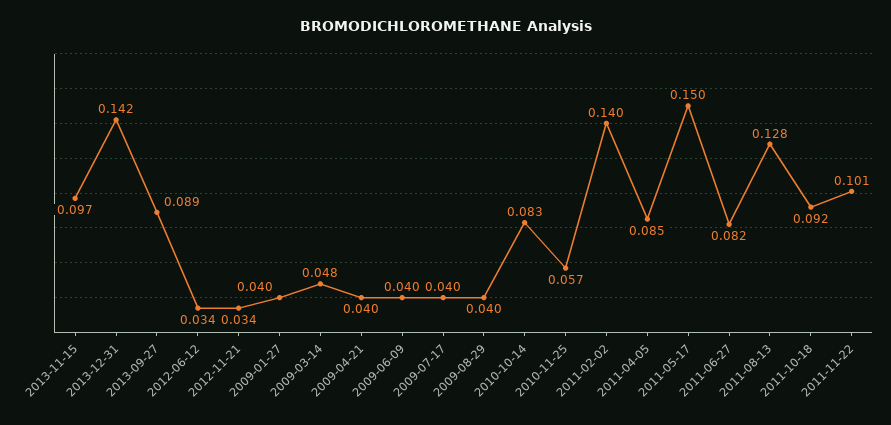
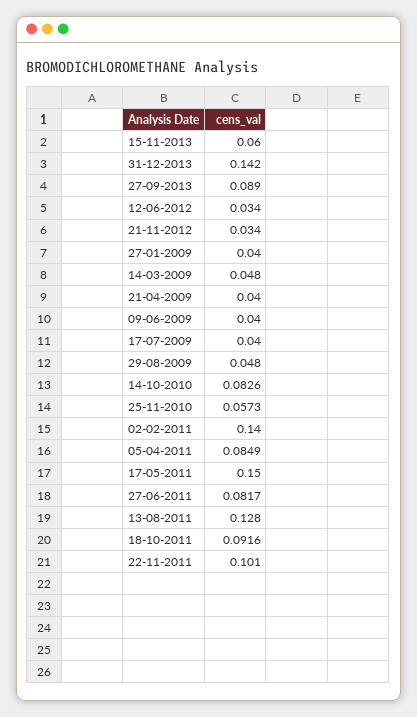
  {
-   "2013-11-15": 0.097,
+   "2013-11-15": 0.06,
    "2013-12-31": 0.142,
    "2013-09-27": 0.089,
    "2012-06-12": 0.034,
    "2012-11-21": 0.034,
    "2009-01-27": 0.04,
    "2009-03-14": 0.048,
    "2009-04-21": 0.04,
    "2009-06-09": 0.04,
    "2009-07-17": 0.04,
-   "2009-08-29": 0.04,
+   "2009-08-29": 0.048,
    "2010-10-14": 0.0826,
    "2010-11-25": 0.0573,
    "2011-02-02": 0.14,
    "2011-04-05": 0.0849,
    "2011-05-17": 0.15,
    "2011-06-27": 0.0817,
    "2011-08-13": 0.128,
    "2011-10-18": 0.0916,
    "2011-11-22": 0.101
  }

